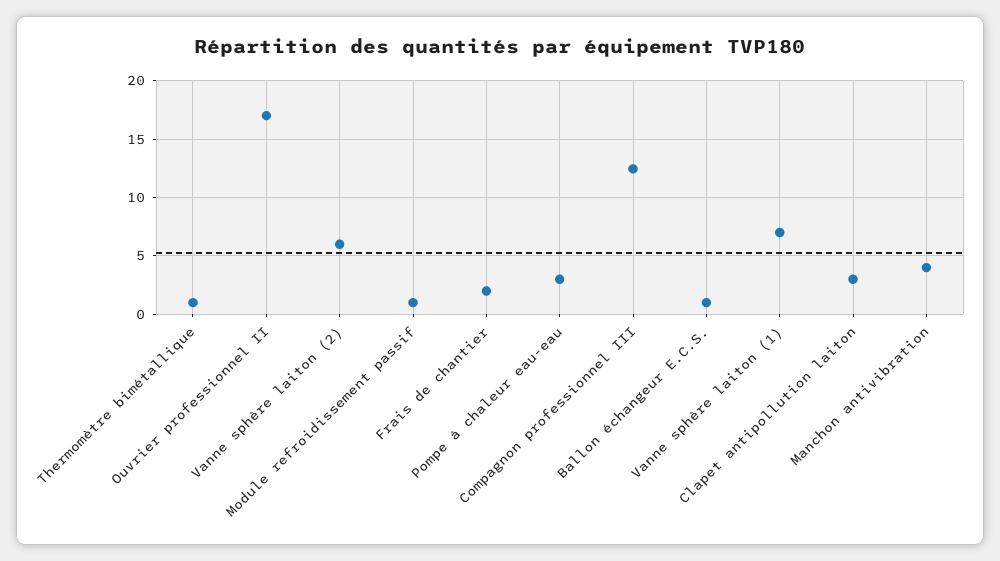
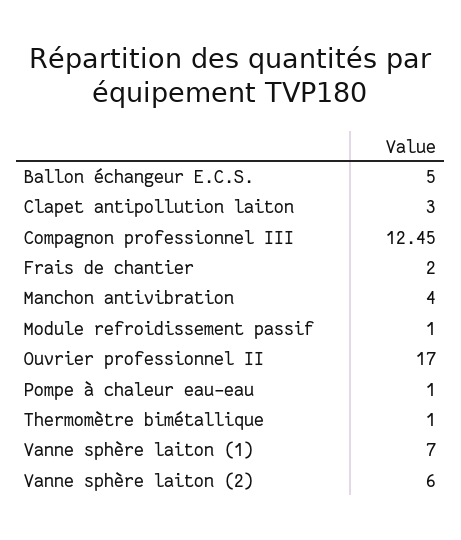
  {
    "Thermomètre bimétallique": 1,
    "Ouvrier professionnel II": 17,
    "Vanne sphère laiton (2)": 6,
    "Module refroidissement passif": 1,
    "Frais de chantier": 2,
-   "Pompe à chaleur eau-eau": 3,
+   "Pompe à chaleur eau-eau": 1,
    "Compagnon professionnel III": 12.45,
-   "Ballon échangeur E.C.S.": 1,
+   "Ballon échangeur E.C.S.": 5,
    "Vanne sphère laiton (1)": 7,
    "Clapet antipollution laiton": 3,
    "Manchon antivibration": 4
  }

